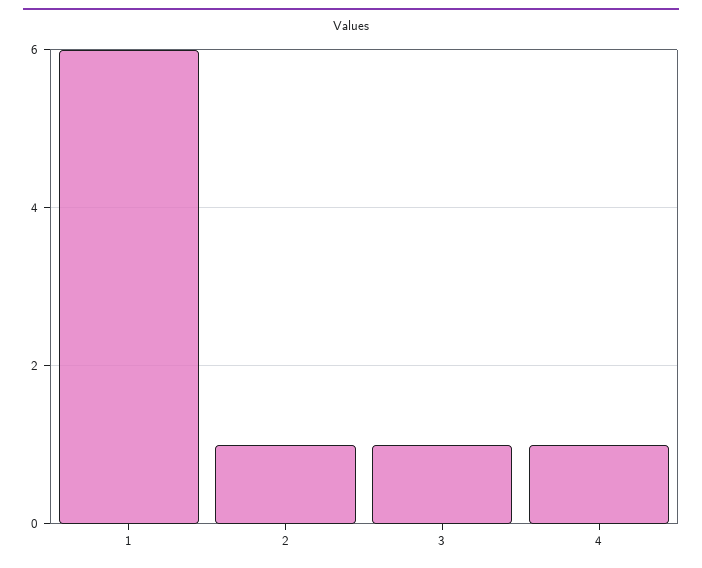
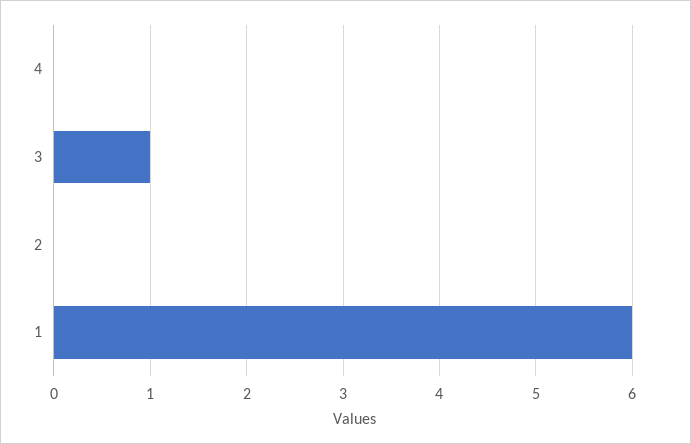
  {
    "1": 6,
-   "2": 1,
+   "2": 0,
    "3": 1,
-   "4": 1
+   "4": 0
  }

